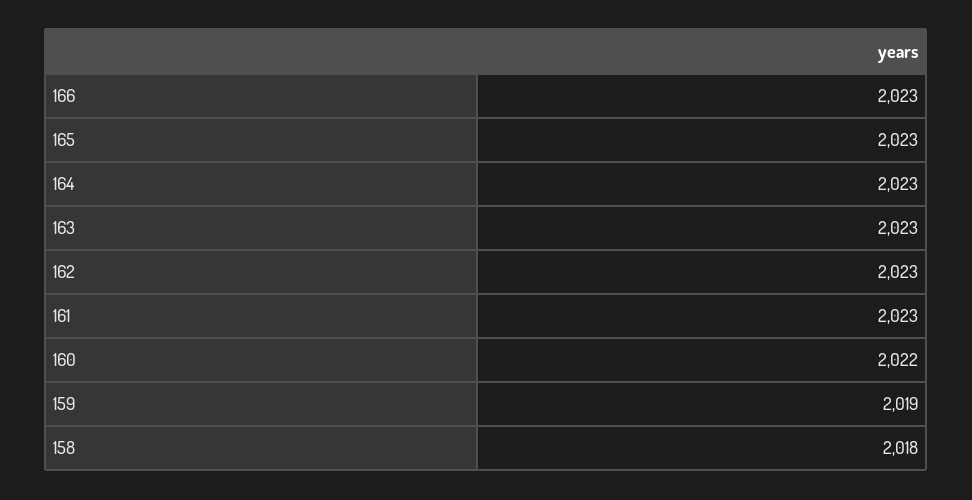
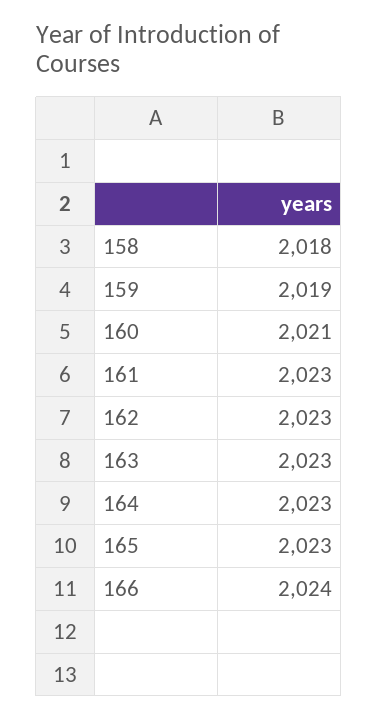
  {
-   "166": 2023,
+   "166": 2024,
    "165": 2023,
    "164": 2023,
    "163": 2023,
    "162": 2023,
    "161": 2023,
-   "160": 2022,
+   "160": 2021,
    "159": 2019,
    "158": 2018
  }

